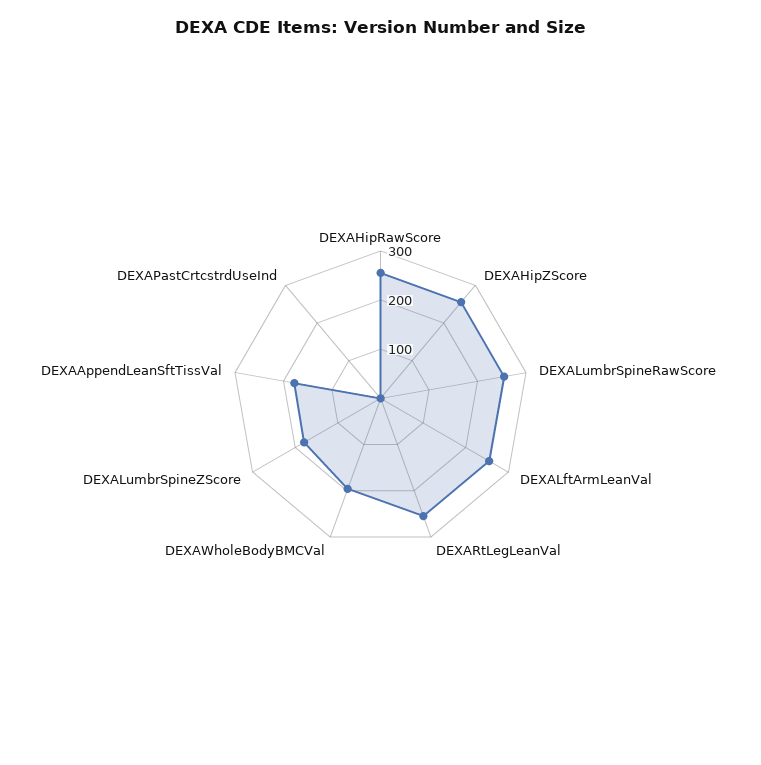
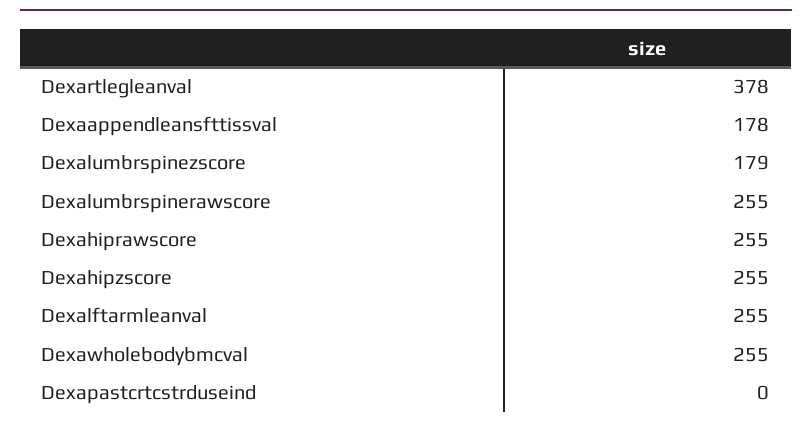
  {
    "DEXAHipRawScore": 255,
    "DEXAHipZScore": 255,
    "DEXALumbrSpineRawScore": 255,
    "DEXALftArmLeanVal": 255,
-   "DEXARtLegLeanVal": 260,
+   "DEXARtLegLeanVal": 378,
-   "DEXAWholeBodyBMCVal": 200,
+   "DEXAWholeBodyBMCVal": 255,
    "DEXALumbrSpineZScore": 179,
    "DEXAAppendLeanSftTissVal": 178,
    "DEXAPastCrtcstrdUseInd": 0
  }

